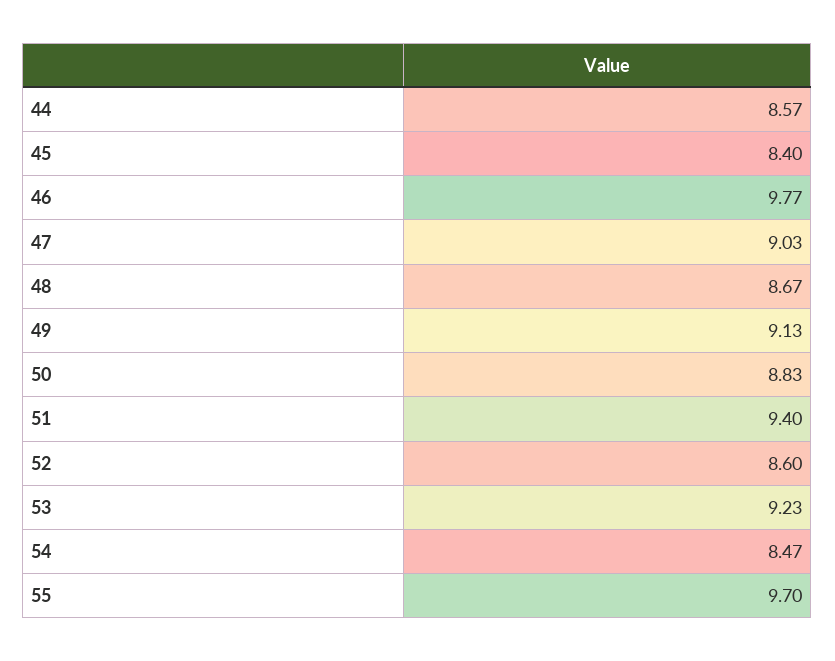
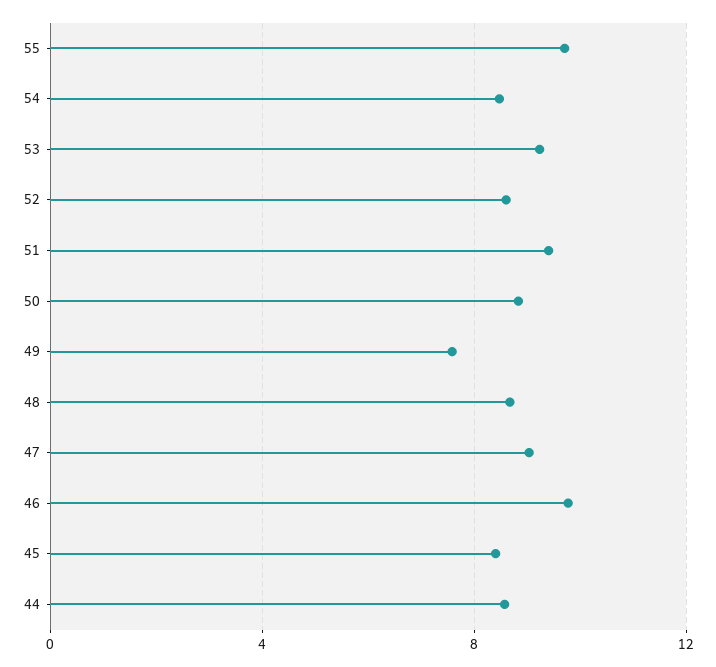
  {
    "44": 8.57,
    "45": 8.4,
    "46": 9.77,
    "47": 9.03,
    "48": 8.67,
-   "49": 9.13,
+   "49": 7.5,
    "50": 8.83,
    "51": 9.4,
    "52": 8.6,
    "53": 9.23,
    "54": 8.47,
    "55": 9.7
  }

